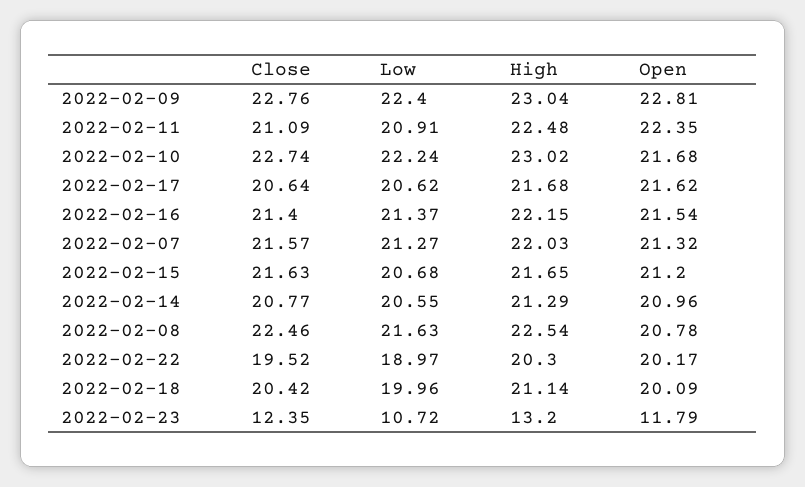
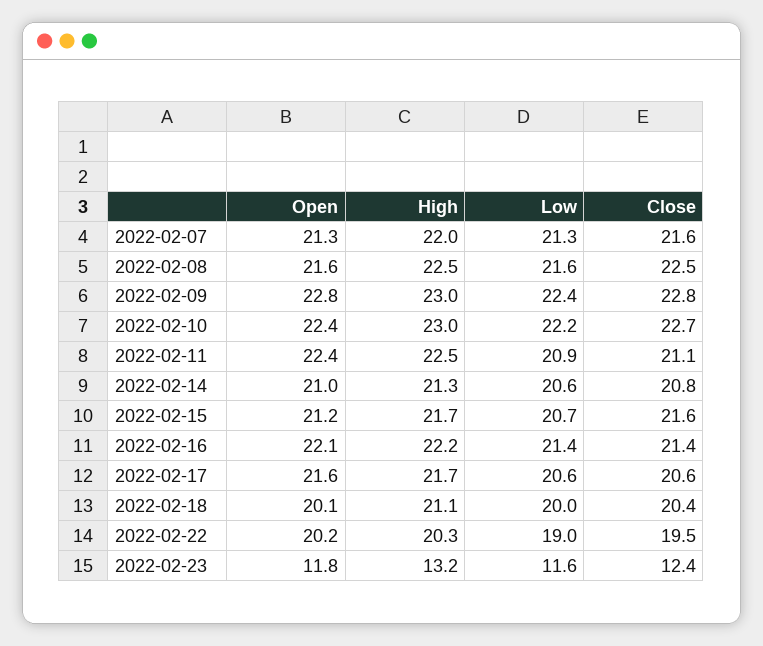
  {
    "Close": {
      "2022-02-09": 22.76,
      "2022-02-11": 21.09,
      "2022-02-10": 22.74,
      "2022-02-17": 20.64,
      "2022-02-16": 21.4,
      "2022-02-07": 21.57,
      "2022-02-15": 21.63,
      "2022-02-14": 20.77,
      "2022-02-08": 22.46,
      "2022-02-22": 19.52,
      "2022-02-18": 20.42,
      "2022-02-23": 12.35
    },
    "Low": {
      "2022-02-09": 22.4,
      "2022-02-11": 20.91,
      "2022-02-10": 22.24,
      "2022-02-17": 20.62,
      "2022-02-16": 21.37,
      "2022-02-07": 21.27,
      "2022-02-15": 20.68,
      "2022-02-14": 20.55,
      "2022-02-08": 21.63,
      "2022-02-22": 18.97,
      "2022-02-18": 19.96,
-     "2022-02-23": 10.72
+     "2022-02-23": 11.6
    },
    "High": {
      "2022-02-09": 23.04,
      "2022-02-11": 22.48,
      "2022-02-10": 23.02,
      "2022-02-17": 21.68,
      "2022-02-16": 22.15,
      "2022-02-07": 22.03,
      "2022-02-15": 21.65,
      "2022-02-14": 21.29,
      "2022-02-08": 22.54,
      "2022-02-22": 20.3,
      "2022-02-18": 21.14,
      "2022-02-23": 13.2
    },
    "Open": {
      "2022-02-09": 22.81,
      "2022-02-11": 22.35,
-     "2022-02-10": 21.68,
+     "2022-02-10": 22.4,
      "2022-02-17": 21.62,
-     "2022-02-16": 21.54,
+     "2022-02-16": 22.1,
      "2022-02-07": 21.32,
      "2022-02-15": 21.2,
      "2022-02-14": 20.96,
-     "2022-02-08": 20.78,
+     "2022-02-08": 21.6,
      "2022-02-22": 20.17,
      "2022-02-18": 20.09,
      "2022-02-23": 11.79
    }
  }

